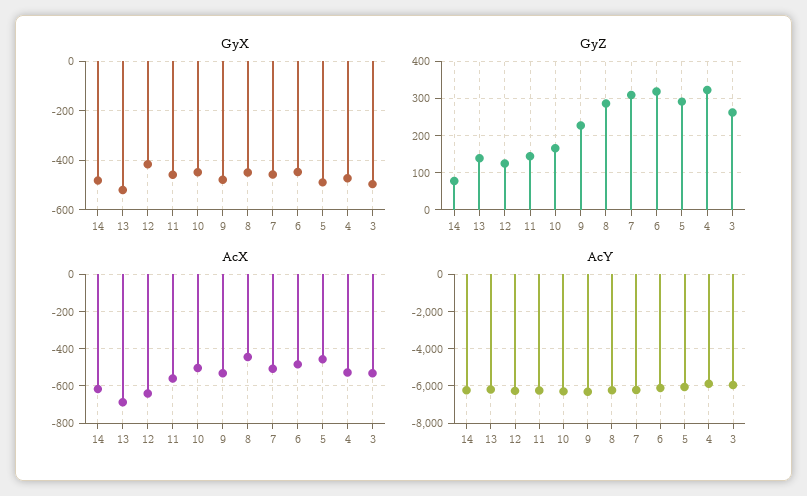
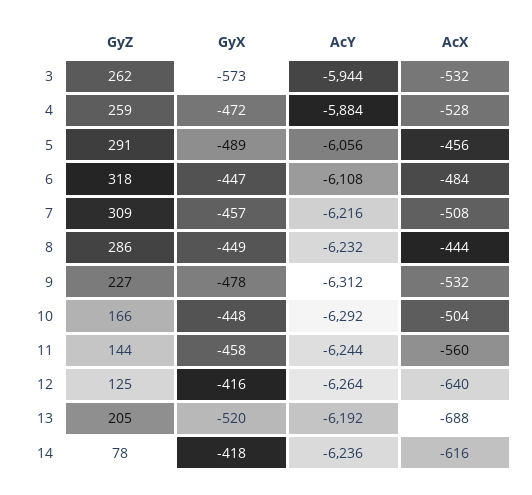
  {
    "GyX": {
-     "14": -475,
+     "14": -418,
      "13": -520,
      "12": -416,
      "11": -458,
      "10": -448,
      "9": -478,
      "8": -449,
      "7": -457,
      "6": -447,
      "5": -489,
      "4": -472,
-     "3": -500
+     "3": -573
    },
    "GyZ": {
      "14": 78,
-     "13": 140,
+     "13": 205,
      "12": 125,
      "11": 144,
      "10": 166,
      "9": 227,
      "8": 286,
      "7": 309,
      "6": 318,
      "5": 291,
-     "4": 320,
+     "4": 259,
      "3": 262
    },
    "AcX": {
      "14": -616,
      "13": -688,
      "12": -640,
      "11": -560,
      "10": -504,
      "9": -532,
      "8": -444,
      "7": -508,
      "6": -484,
      "5": -456,
      "4": -528,
      "3": -532
    },
    "AcY": {
      "14": -6236,
      "13": -6192,
      "12": -6264,
      "11": -6244,
      "10": -6292,
      "9": -6312,
      "8": -6232,
      "7": -6216,
      "6": -6108,
      "5": -6056,
      "4": -5884,
      "3": -5944
    }
  }

